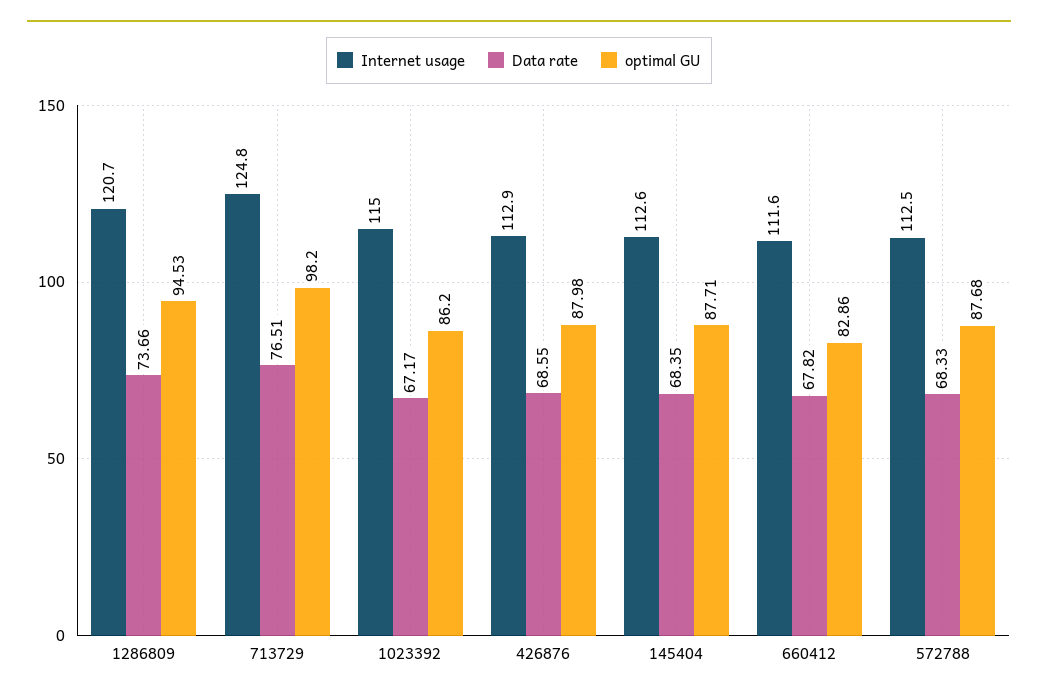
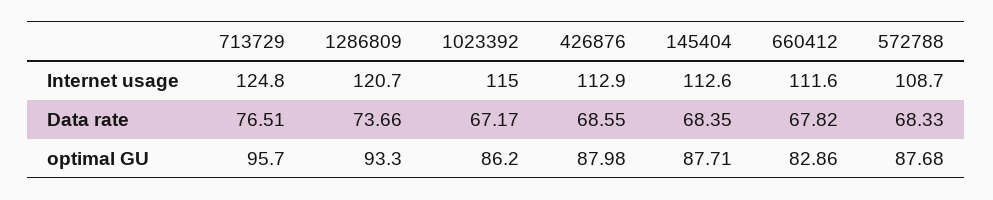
  {
    "Internet usage": {
      "1286809": 120.7,
      "713729": 124.8,
      "1023392": 115,
      "426876": 112.9,
      "145404": 112.6,
      "660412": 111.6,
-     "572788": 112.5
+     "572788": 108.7
    },
    "Data rate": {
      "1286809": 73.66,
      "713729": 76.51,
      "1023392": 67.17,
      "426876": 68.55,
      "145404": 68.35,
      "660412": 67.82,
      "572788": 68.33
    },
    "optimal GU": {
-     "1286809": 94.53,
+     "1286809": 93.3,
-     "713729": 98.2,
+     "713729": 95.7,
      "1023392": 86.2,
      "426876": 87.98,
      "145404": 87.71,
      "660412": 82.86,
      "572788": 87.68
    }
  }

